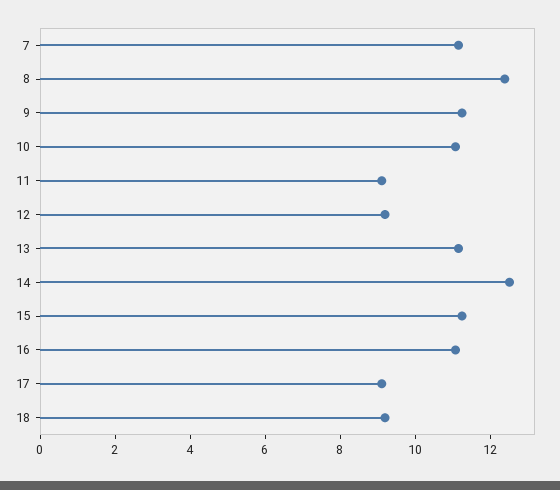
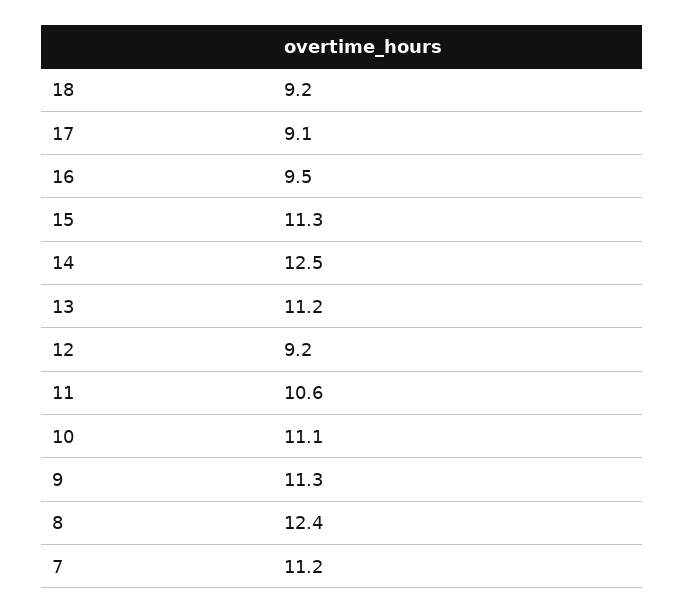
  {
    "7": 11.2,
    "8": 12.4,
    "9": 11.3,
    "10": 11.1,
-   "11": 9,
+   "11": 10.6,
    "12": 9.2,
    "13": 11.2,
    "14": 12.5,
    "15": 11.3,
-   "16": 11,
+   "16": 9.5,
    "17": 9.1,
    "18": 9.2
  }

